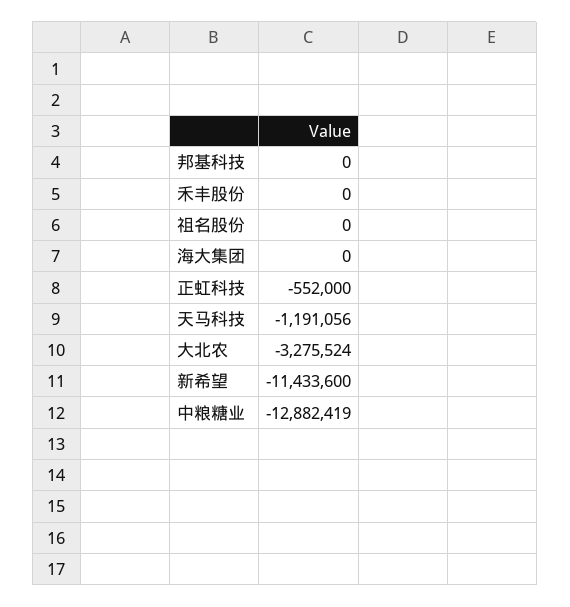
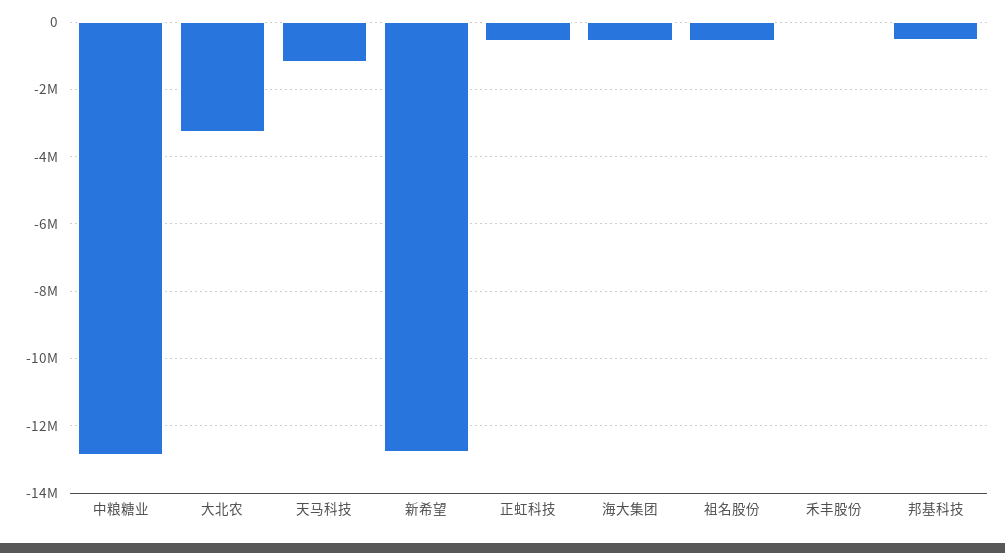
  {
-   "邦基科技": 0,
+   "邦基科技": -600000,
    "禾丰股份": 0,
-   "祖名股份": 0,
+   "祖名股份": -600000,
-   "海大集团": 0,
+   "海大集团": -600000,
    "正虹科技": -552000,
    "天马科技": -1191056,
    "大北农": -3275524,
-   "新希望": -11433600,
+   "新希望": -12800000,
    "中粮糖业": -12882419
  }

